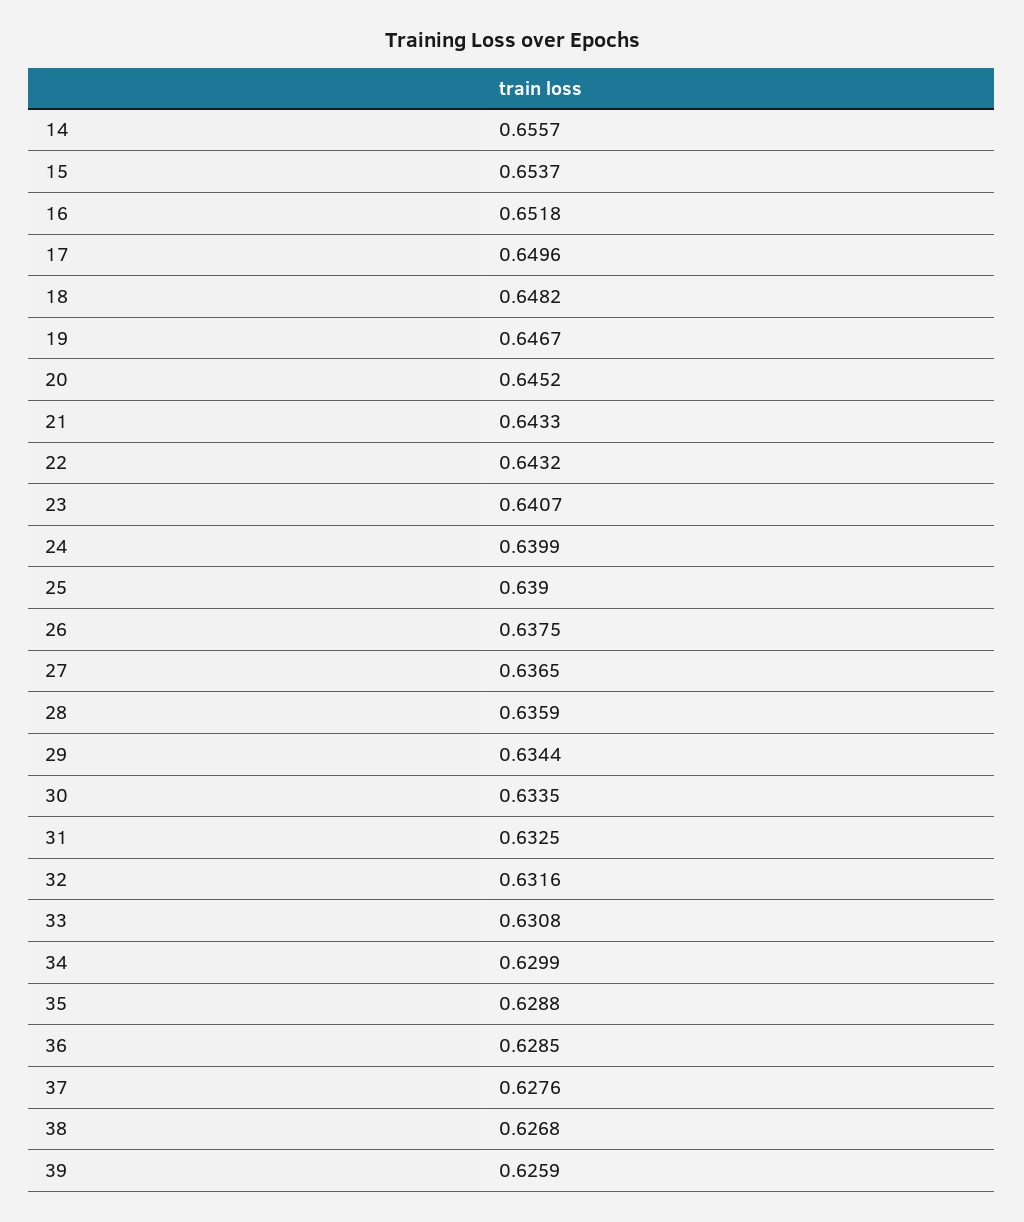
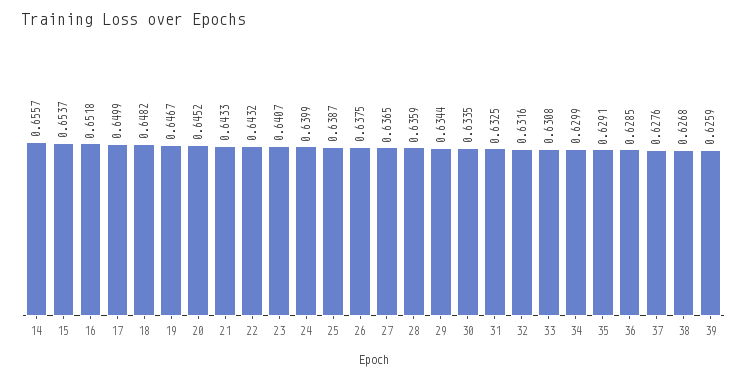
  {
    "14": 0.6557,
    "15": 0.6537,
    "16": 0.6518,
-   "17": 0.6496,
+   "17": 0.6499,
    "18": 0.6482,
    "19": 0.6467,
    "20": 0.6452,
    "21": 0.6433,
    "22": 0.6432,
    "23": 0.6407,
    "24": 0.6399,
-   "25": 0.639,
+   "25": 0.6387,
    "26": 0.6375,
    "27": 0.6365,
    "28": 0.6359,
    "29": 0.6344,
    "30": 0.6335,
    "31": 0.6325,
    "32": 0.6316,
    "33": 0.6308,
    "34": 0.6299,
-   "35": 0.6288,
+   "35": 0.6291,
    "36": 0.6285,
    "37": 0.6276,
    "38": 0.6268,
    "39": 0.6259
  }

